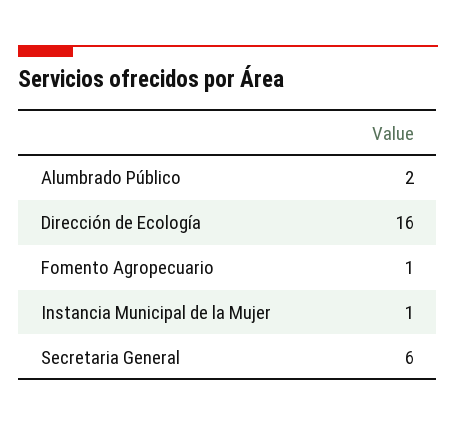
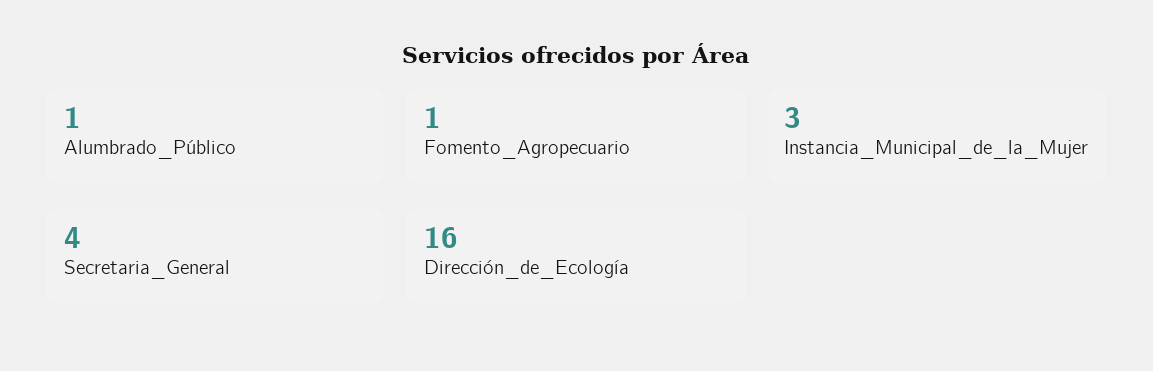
  {
-   "Alumbrado Público": 2,
+   "Alumbrado Público": 1,
    "Dirección de Ecología": 16,
    "Fomento Agropecuario": 1,
-   "Instancia Municipal de la Mujer": 1,
+   "Instancia Municipal de la Mujer": 3,
-   "Secretaria General": 6
+   "Secretaria General": 4
  }

